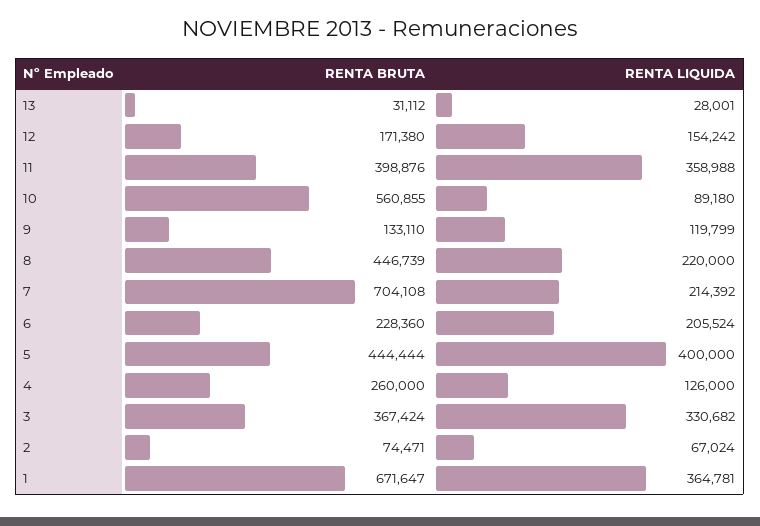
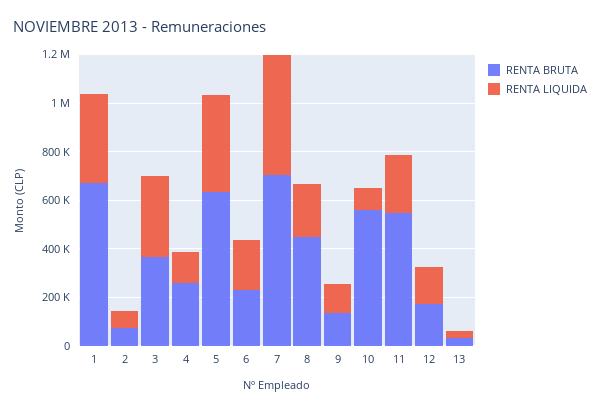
  {
    "RENTA BRUTA": {
      "13": 31112,
      "12": 171380,
-     "11": 398876,
+     "11": 550000,
      "10": 560855,
      "9": 133110,
      "8": 446739,
      "7": 704108,
      "6": 228360,
-     "5": 444444,
+     "5": 650000,
      "4": 260000,
      "3": 367424,
      "2": 74471,
      "1": 671647
    },
    "RENTA LIQUIDA": {
      "13": 28001,
      "12": 154242,
-     "11": 358988,
+     "11": 250000,
      "10": 89180,
      "9": 119799,
      "8": 220000,
-     "7": 214392,
+     "7": 500000,
      "6": 205524,
      "5": 400000,
      "4": 126000,
      "3": 330682,
      "2": 67024,
      "1": 364781
    }
  }

